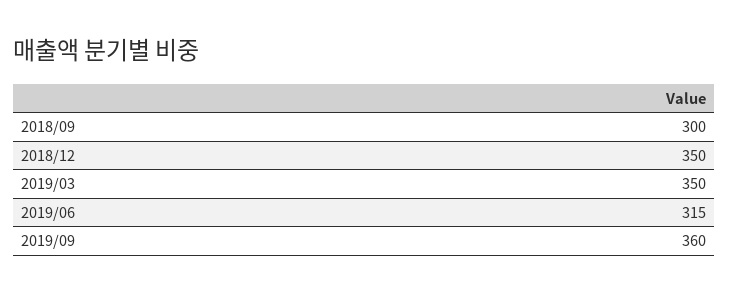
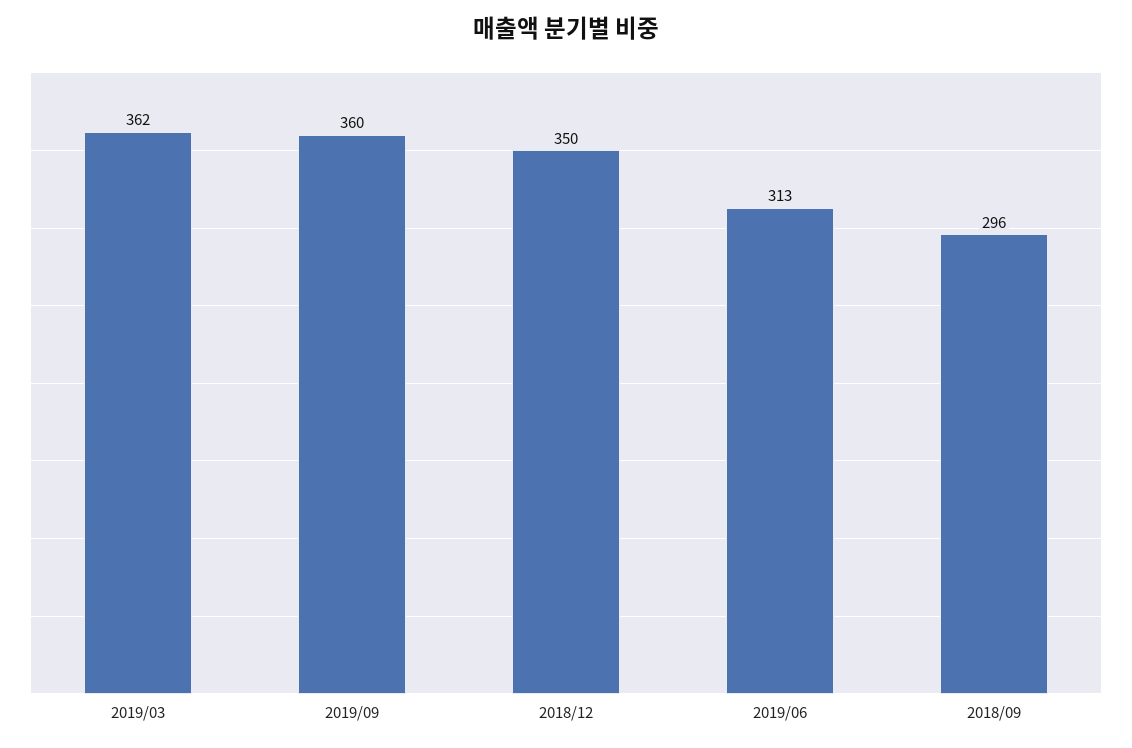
  {
-   "2018/09": 300,
+   "2018/09": 296,
    "2018/12": 350,
-   "2019/03": 350,
+   "2019/03": 362,
-   "2019/06": 315,
+   "2019/06": 313,
    "2019/09": 360
  }

